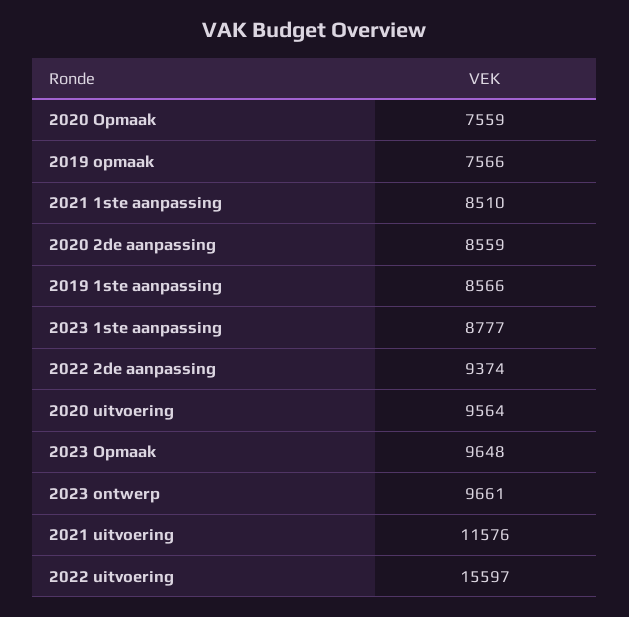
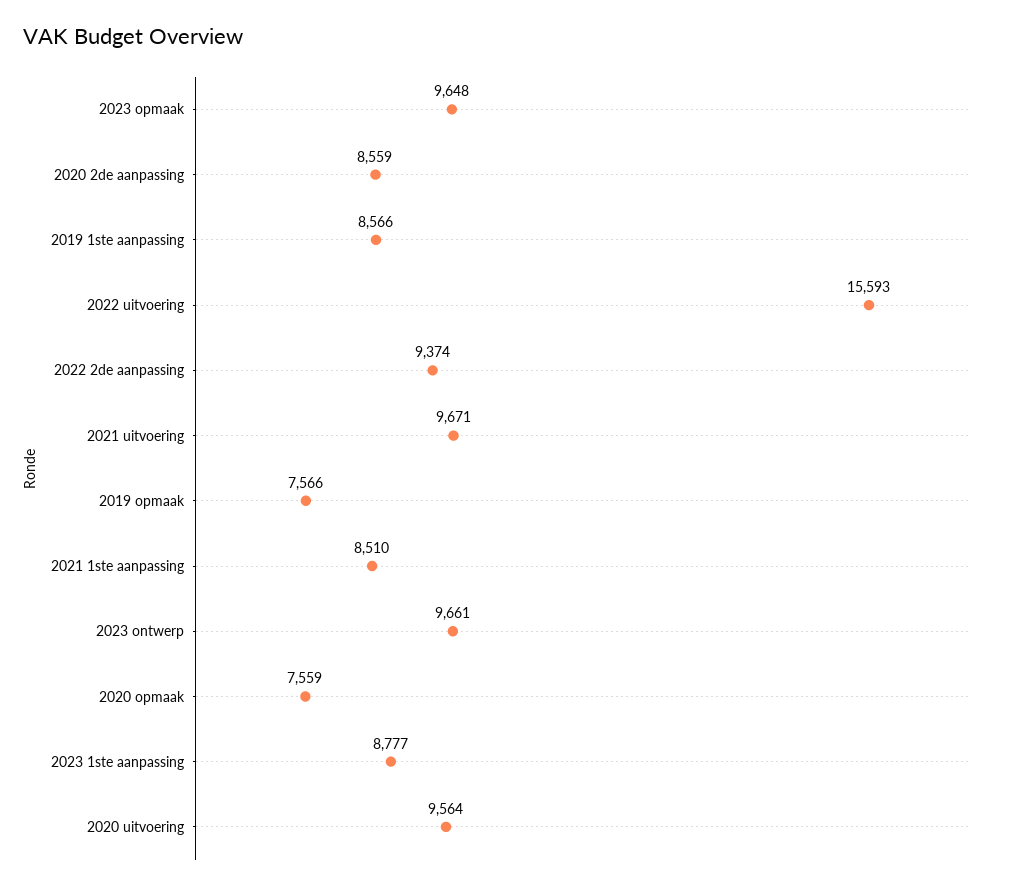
  {
    "2020 Opmaak": 7559,
    "2019 opmaak": 7566,
    "2021 1ste aanpassing": 8510,
    "2020 2de aanpassing": 8559,
    "2019 1ste aanpassing": 8566,
    "2023 1ste aanpassing": 8777,
    "2022 2de aanpassing": 9374,
    "2020 uitvoering": 9564,
    "2023 Opmaak": 9648,
    "2023 ontwerp": 9661,
-   "2021 uitvoering": 11576,
+   "2021 uitvoering": 9671,
-   "2022 uitvoering": 15597
+   "2022 uitvoering": 15593
  }

